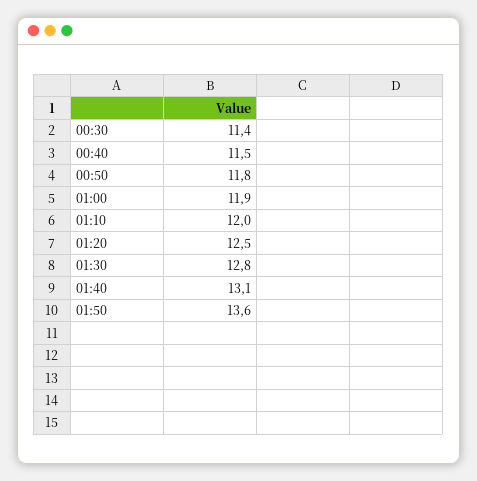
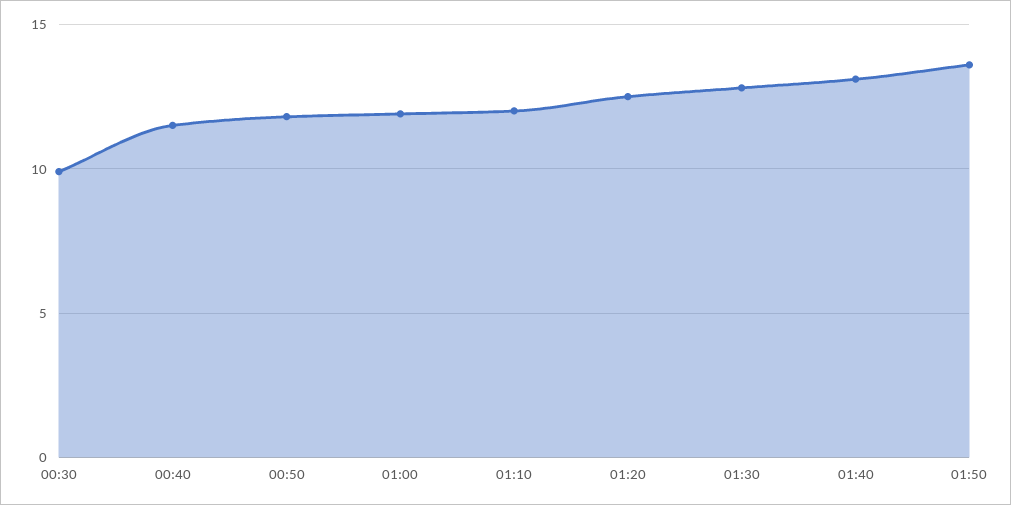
  {
-   "00:30": 11.4,
+   "00:30": 10,
    "00:40": 11.5,
    "00:50": 11.8,
    "01:00": 11.9,
    "01:10": 12,
    "01:20": 12.5,
    "01:30": 12.8,
    "01:40": 13.1,
    "01:50": 13.6
  }

